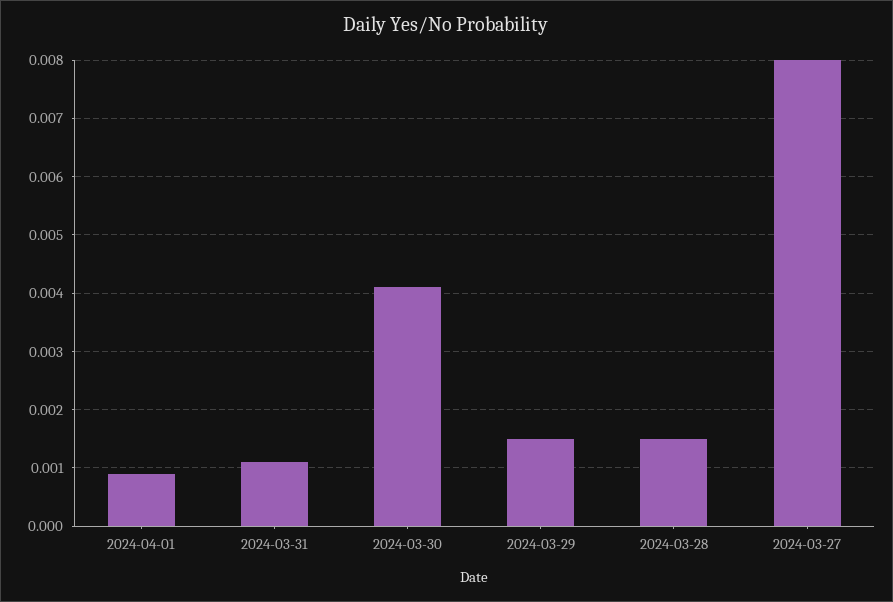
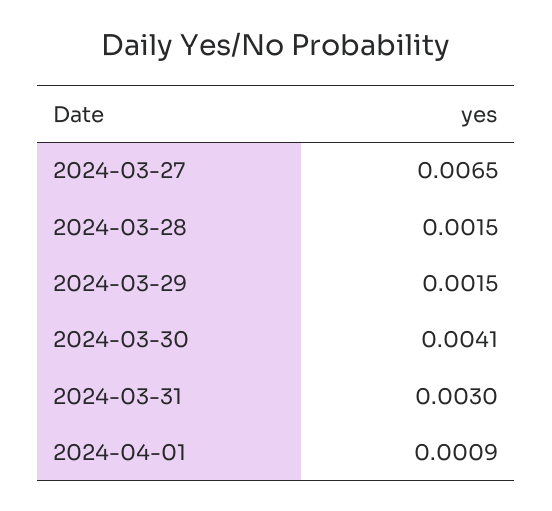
  {
    "2024-04-01": 0.0009,
-   "2024-03-31": 0.001,
+   "2024-03-31": 0.003,
    "2024-03-30": 0.0041,
    "2024-03-29": 0.0015,
    "2024-03-28": 0.0015,
-   "2024-03-27": 0.008
+   "2024-03-27": 0.0065
  }

